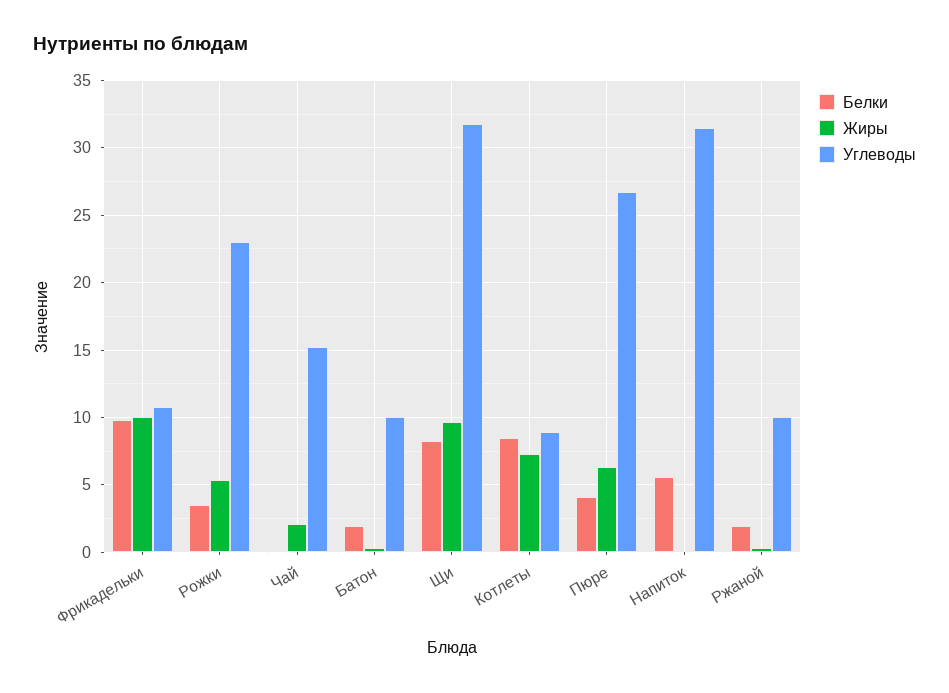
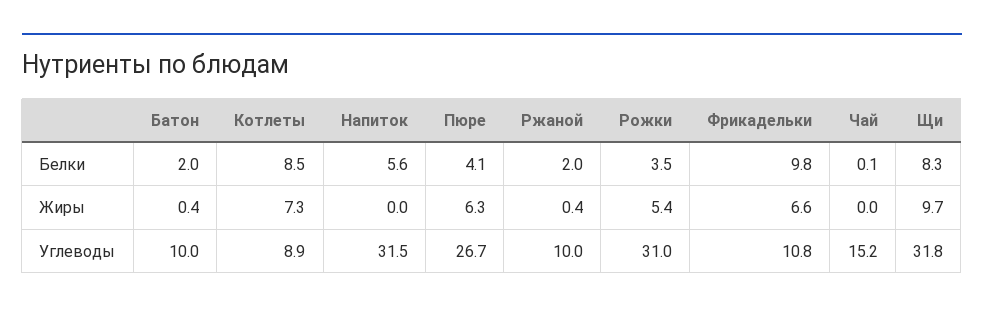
  {
    "Белки": {
      "Фрикадельки": 9.8,
      "Рожки": 3.5,
      "Чай": 0.1,
      "Батон": 2,
      "Щи": 8.3,
      "Котлеты": 8.5,
      "Пюре": 4.1,
      "Напиток": 5.6,
      "Ржаной": 2
    },
    "Жиры": {
-     "Фрикадельки": 10,
+     "Фрикадельки": 6.6,
      "Рожки": 5.4,
-     "Чай": 2,
+     "Чай": 0,
      "Батон": 0.4,
      "Щи": 9.7,
      "Котлеты": 7.3,
      "Пюре": 6.3,
      "Напиток": 0,
      "Ржаной": 0.4
    },
    "Углеводы": {
      "Фрикадельки": 10.8,
-     "Рожки": 23,
+     "Рожки": 31,
      "Чай": 15.2,
      "Батон": 10,
      "Щи": 31.8,
      "Котлеты": 8.9,
      "Пюре": 26.7,
      "Напиток": 31.5,
      "Ржаной": 10
    }
  }

